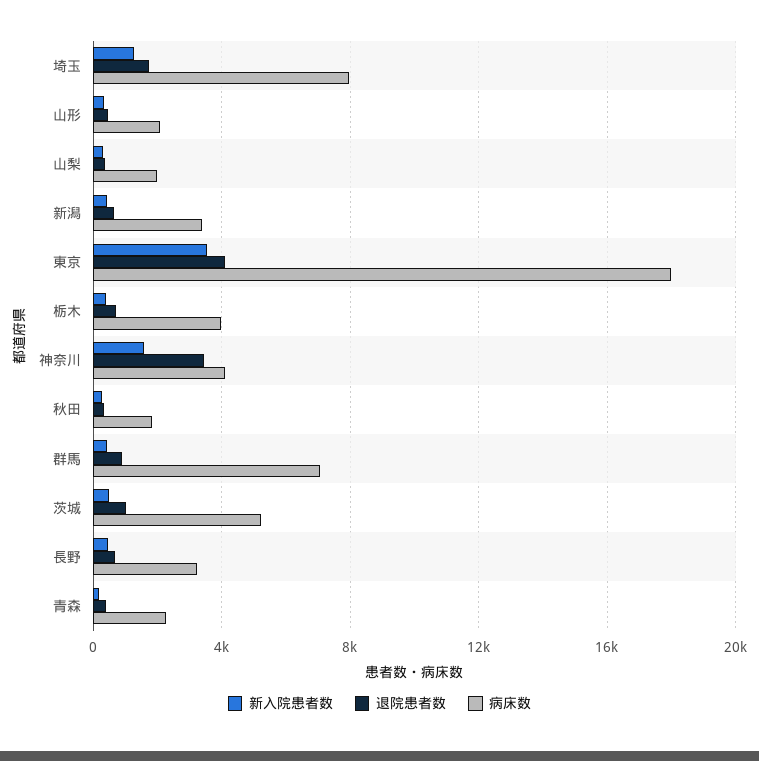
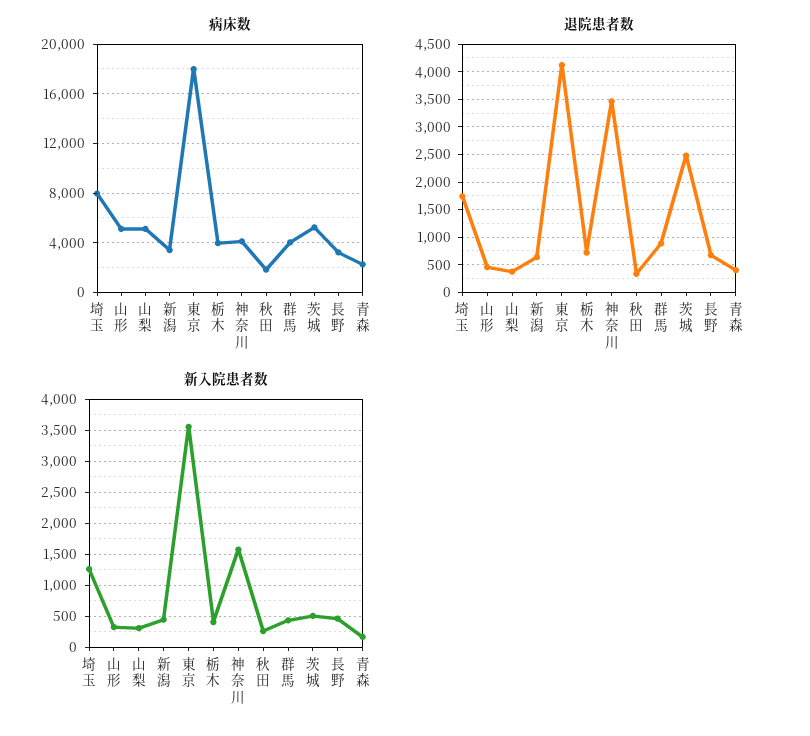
  {
    "新入院患者数": {
      "埼玉": 1300,
      "山形": 300,
      "山梨": 300,
      "新潟": 400,
      "東京": 3600,
      "栃木": 400,
      "神奈川": 1600,
      "秋田": 300,
      "群馬": 400,
      "茨城": 500,
      "長野": 500,
      "青森": 200
    },
    "退院患者数": {
      "埼玉": 1750,
      "山形": 500,
      "山梨": 500,
      "新潟": 750,
      "東京": 4000,
      "栃木": 750,
      "神奈川": 3500,
      "秋田": 250,
      "群馬": 1000,
-     "茨城": 1000,
+     "茨城": 2500,
      "長野": 750,
      "青森": 500
    },
    "病床数": {
      "埼玉": 8000,
-     "山形": 2000,
+     "山形": 5000,
-     "山梨": 2000,
+     "山梨": 5000,
      "新潟": 3500,
      "東京": 18000,
      "栃木": 4000,
      "神奈川": 4000,
      "秋田": 2000,
-     "群馬": 7000,
+     "群馬": 4000,
      "茨城": 5000,
      "長野": 3000,
      "青森": 2500
    }
  }

